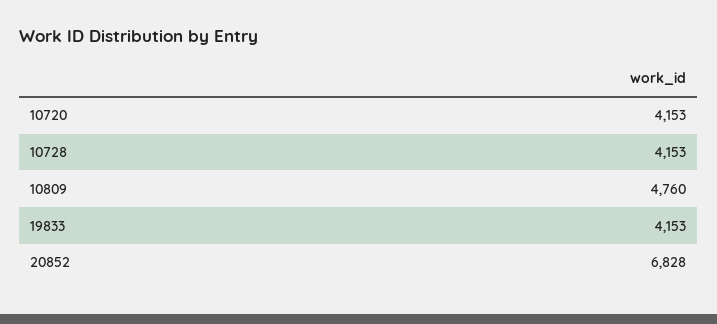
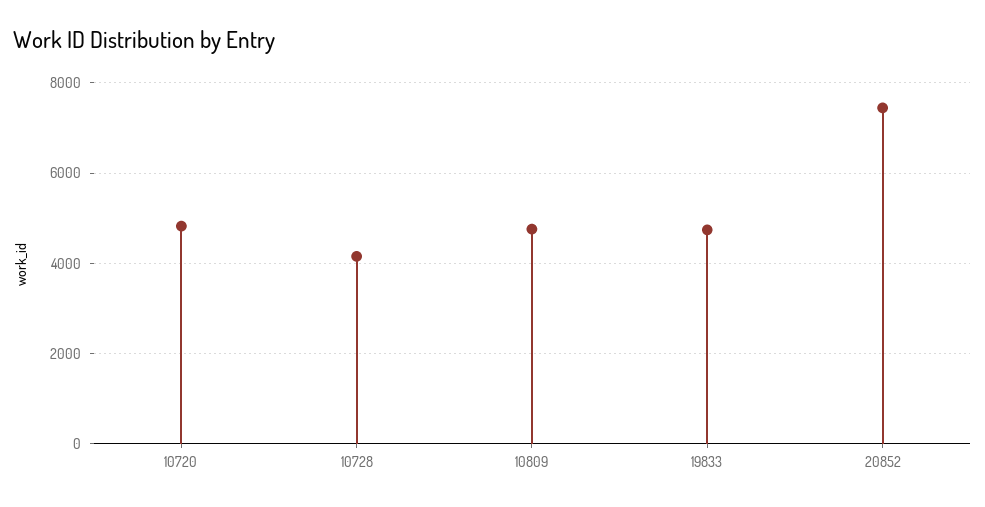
  {
-   "10720": 4153,
+   "10720": 4800,
    "10728": 4153,
    "10809": 4760,
-   "19833": 4153,
+   "19833": 4800,
-   "20852": 6828
+   "20852": 7400
  }

